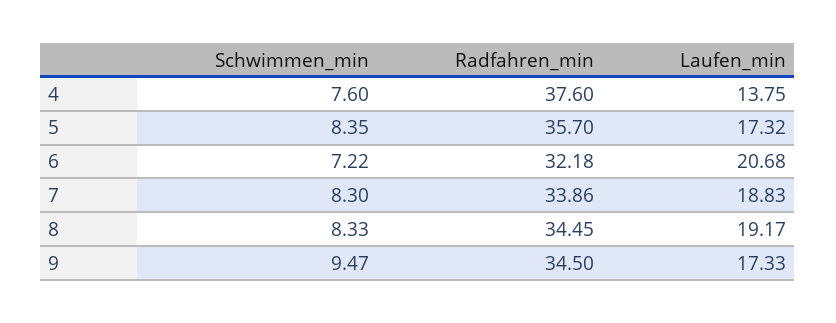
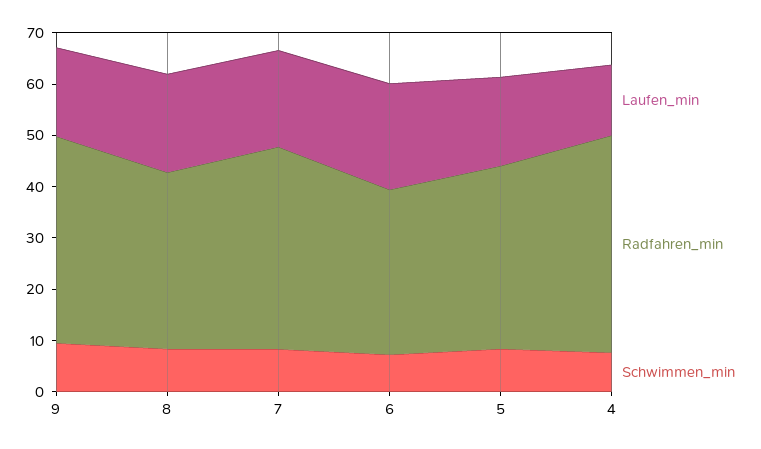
  {
    "Schwimmen_min": {
      "4": 7.6,
      "5": 8.35,
      "6": 7.22,
      "7": 8.3,
      "8": 8.33,
      "9": 9.47
    },
    "Radfahren_min": {
-     "4": 37.6,
+     "4": 42,
      "5": 35.7,
      "6": 32.18,
-     "7": 33.86,
+     "7": 40,
      "8": 34.45,
-     "9": 34.5
+     "9": 40
    },
    "Laufen_min": {
      "4": 13.75,
      "5": 17.32,
      "6": 20.68,
      "7": 18.83,
      "8": 19.17,
      "9": 17.33
    }
  }

